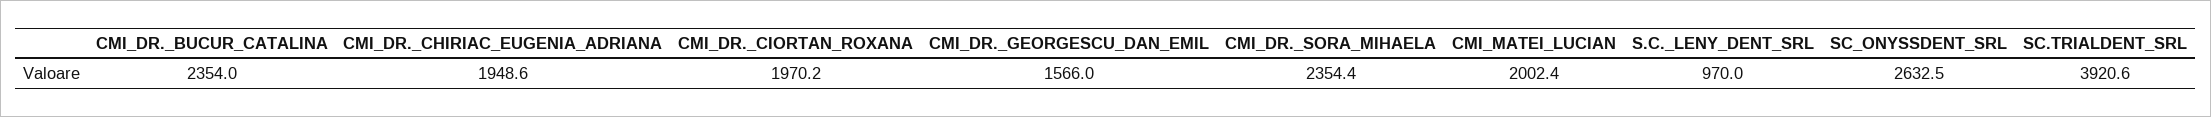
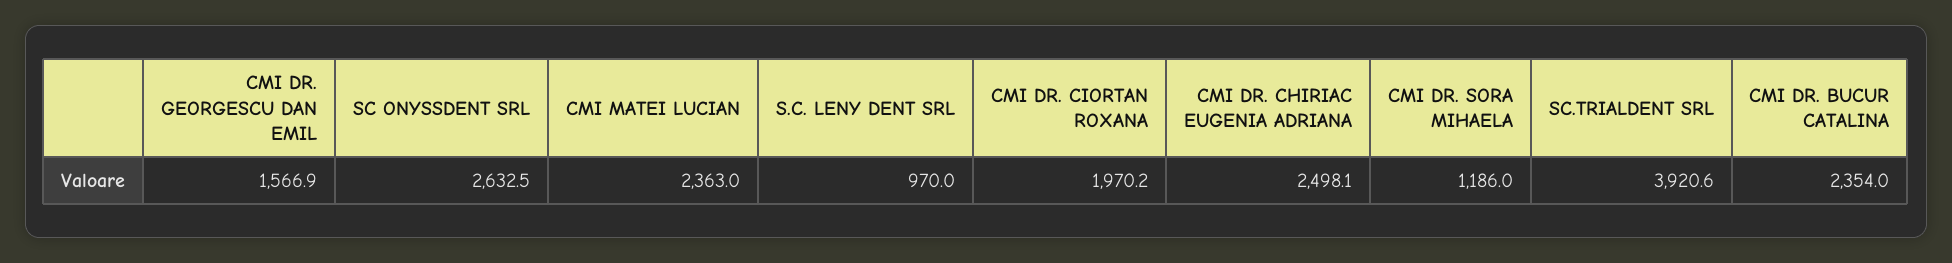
  {
    "CMI_DR._BUCUR_CATALINA": 2354,
-   "CMI_DR._CHIRIAC_EUGENIA_ADRIANA": 1948.6,
+   "CMI_DR._CHIRIAC_EUGENIA_ADRIANA": 2498.1,
    "CMI_DR._CIORTAN_ROXANA": 1970.2,
-   "CMI_DR._GEORGESCU_DAN_EMIL": 1566,
+   "CMI_DR._GEORGESCU_DAN_EMIL": 1566.9,
-   "CMI_DR._SORA_MIHAELA": 2354.4,
+   "CMI_DR._SORA_MIHAELA": 1186,
-   "CMI_MATEI_LUCIAN": 2002.4,
+   "CMI_MATEI_LUCIAN": 2363,
    "S.C._LENY_DENT_SRL": 970,
    "SC_ONYSSDENT_SRL": 2632.5,
    "SC.TRIALDENT_SRL": 3920.6
  }

